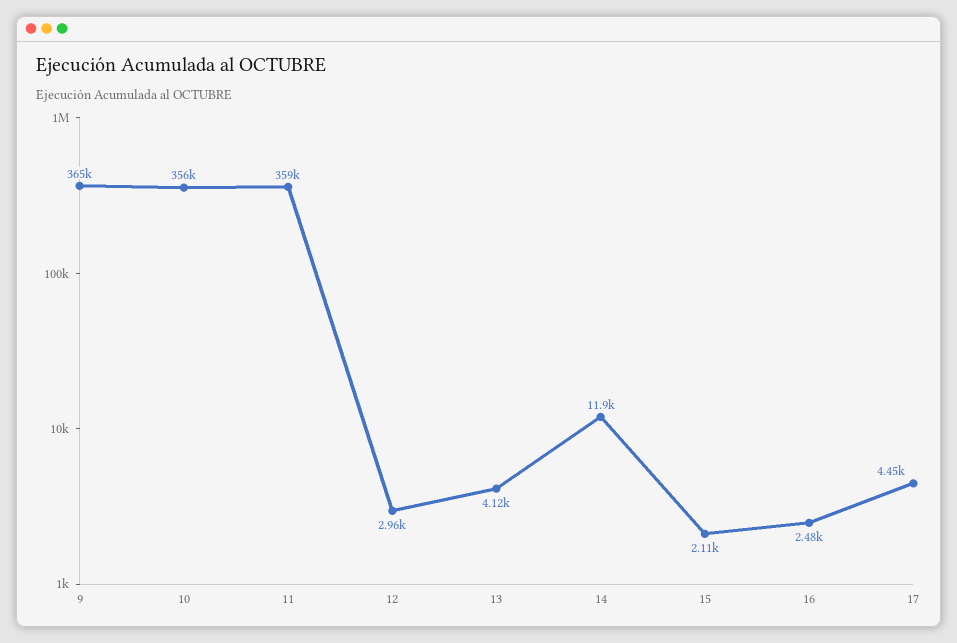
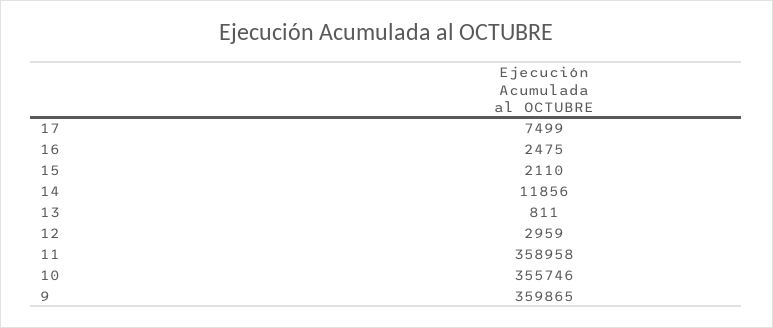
  {
-   "9": 365000,
+   "9": 359865,
    "10": 355746,
    "11": 358958,
    "12": 2959,
-   "13": 4120,
+   "13": 811,
    "14": 11856,
    "15": 2110,
    "16": 2475,
-   "17": 4450
+   "17": 7499
  }

